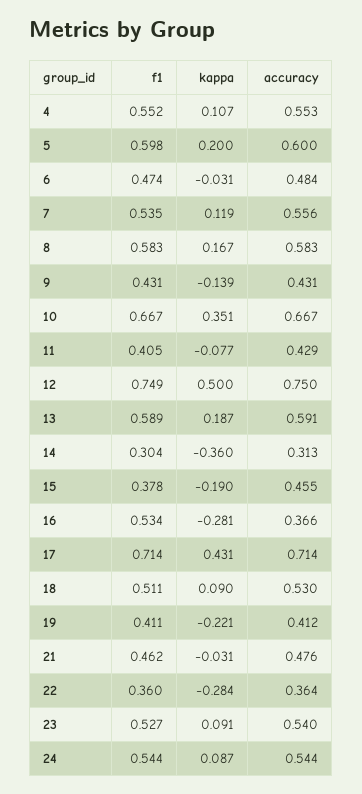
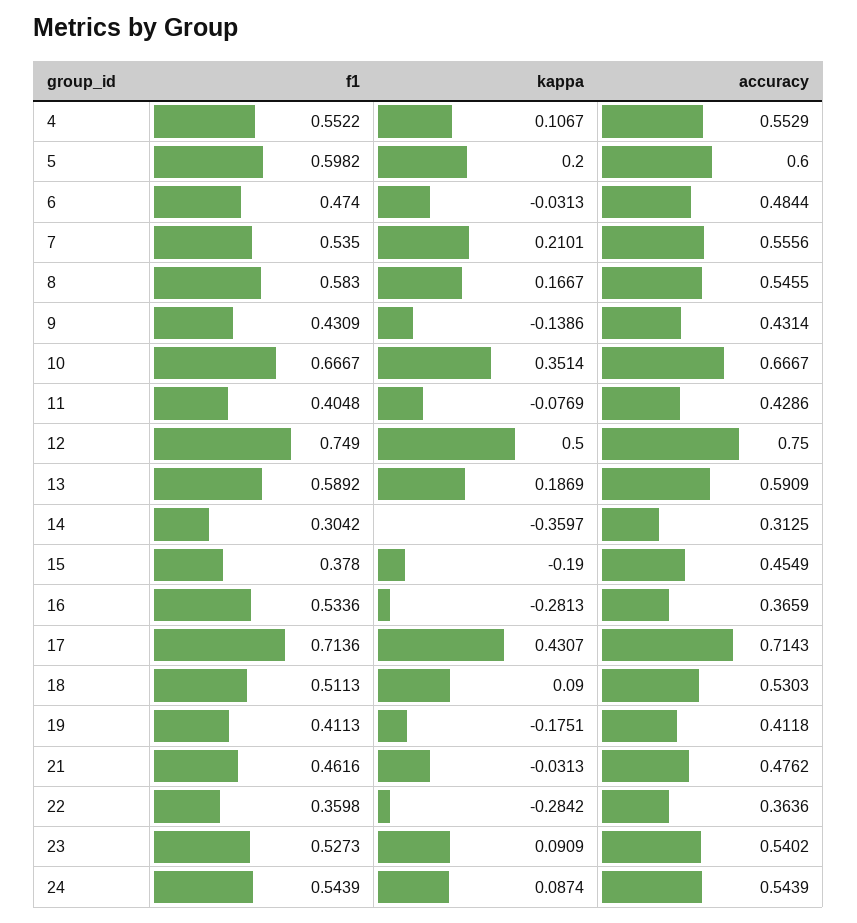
  {
    "f1": {
      "4": 0.5522,
      "5": 0.5982,
      "6": 0.474,
      "7": 0.535,
      "8": 0.583,
      "9": 0.4309,
      "10": 0.6667,
      "11": 0.4048,
      "12": 0.749,
      "13": 0.5892,
      "14": 0.3042,
      "15": 0.378,
      "16": 0.5336,
      "17": 0.7136,
      "18": 0.5113,
      "19": 0.4113,
      "21": 0.4616,
      "22": 0.3598,
      "23": 0.5273,
      "24": 0.5439
    },
    "kappa": {
      "4": 0.1067,
      "5": 0.2,
      "6": -0.0313,
-     "7": 0.119,
+     "7": 0.2101,
      "8": 0.1667,
      "9": -0.1386,
      "10": 0.3514,
      "11": -0.0769,
      "12": 0.5,
      "13": 0.1869,
      "14": -0.3597,
      "15": -0.19,
      "16": -0.2813,
      "17": 0.4307,
      "18": 0.09,
-     "19": -0.221,
+     "19": -0.1751,
      "21": -0.0313,
      "22": -0.2842,
      "23": 0.0909,
      "24": 0.0874
    },
    "accuracy": {
      "4": 0.5529,
      "5": 0.6,
      "6": 0.4844,
      "7": 0.5556,
-     "8": 0.583,
+     "8": 0.5455,
      "9": 0.4314,
      "10": 0.6667,
      "11": 0.4286,
      "12": 0.75,
      "13": 0.5909,
      "14": 0.3125,
      "15": 0.4549,
      "16": 0.3659,
      "17": 0.7143,
      "18": 0.5303,
      "19": 0.4118,
      "21": 0.4762,
      "22": 0.3636,
      "23": 0.5402,
      "24": 0.5439
    }
  }

